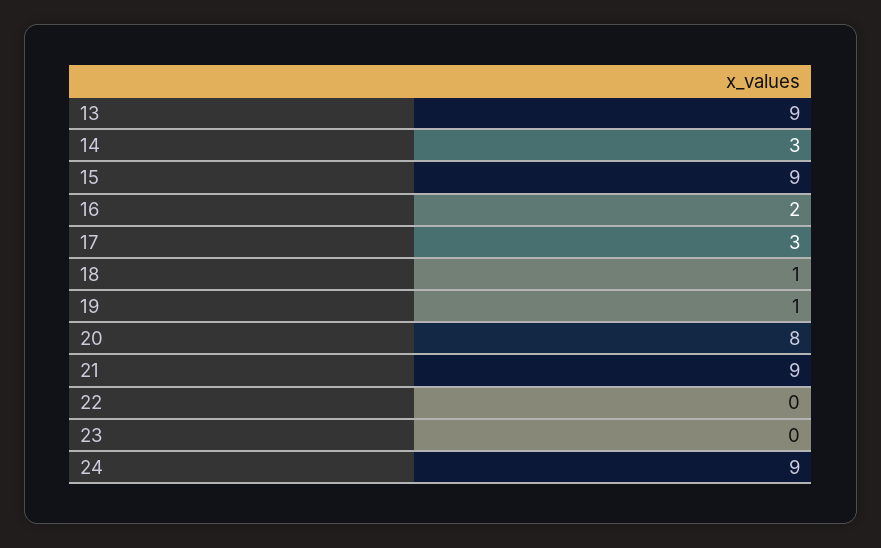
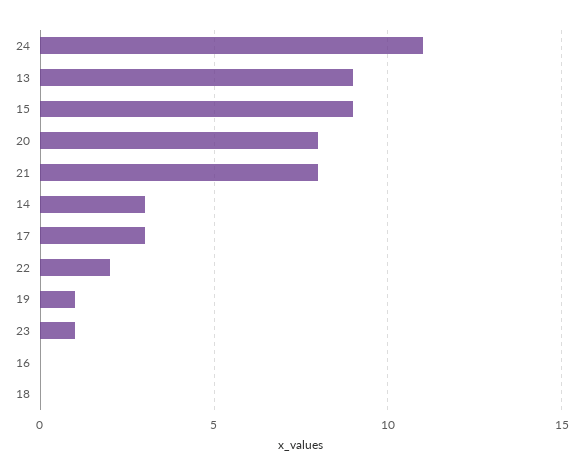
  {
    "13": 9,
    "14": 3,
    "15": 9,
-   "16": 2,
+   "16": 0,
    "17": 3,
-   "18": 1,
+   "18": 0,
    "19": 1,
    "20": 8,
-   "21": 9,
+   "21": 8,
-   "22": 0,
+   "22": 2,
-   "23": 0,
+   "23": 1,
-   "24": 9
+   "24": 11
  }

